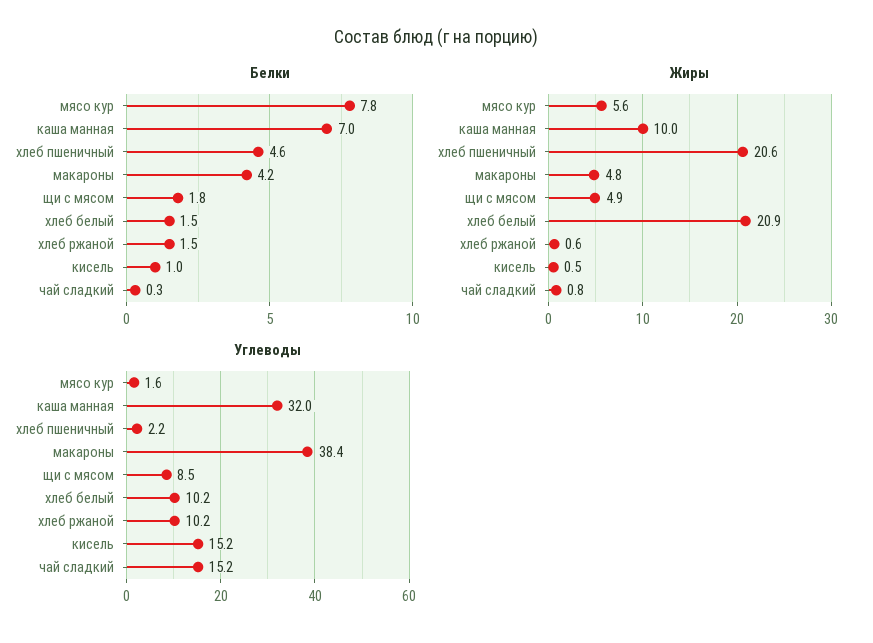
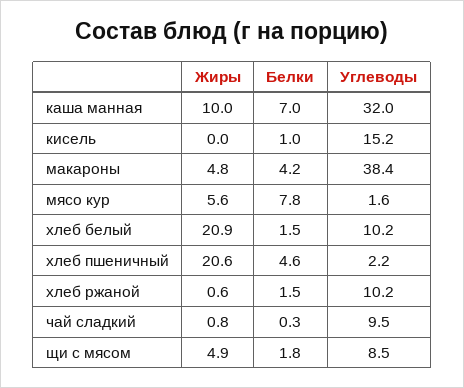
  {
    "Белки": {
      "мясо кур": 7.8,
      "каша манная": 7,
      "хлеб пшеничный": 4.6,
      "макароны": 4.2,
      "щи с мясом": 1.8,
      "хлеб белый": 1.5,
      "хлеб ржаной": 1.5,
      "кисель": 1,
      "чай сладкий": 0.3
    },
    "Жиры": {
      "мясо кур": 5.6,
      "каша манная": 10,
      "хлеб пшеничный": 20.6,
      "макароны": 4.8,
      "щи с мясом": 4.9,
      "хлеб белый": 20.9,
      "хлеб ржаной": 0.6,
-     "кисель": 0.5,
+     "кисель": 0,
      "чай сладкий": 0.8
    },
    "Углеводы": {
      "мясо кур": 1.6,
      "каша манная": 32,
      "хлеб пшеничный": 2.2,
      "макароны": 38.4,
      "щи с мясом": 8.5,
      "хлеб белый": 10.2,
      "хлеб ржаной": 10.2,
      "кисель": 15.2,
-     "чай сладкий": 15.2
+     "чай сладкий": 9.5
    }
  }

